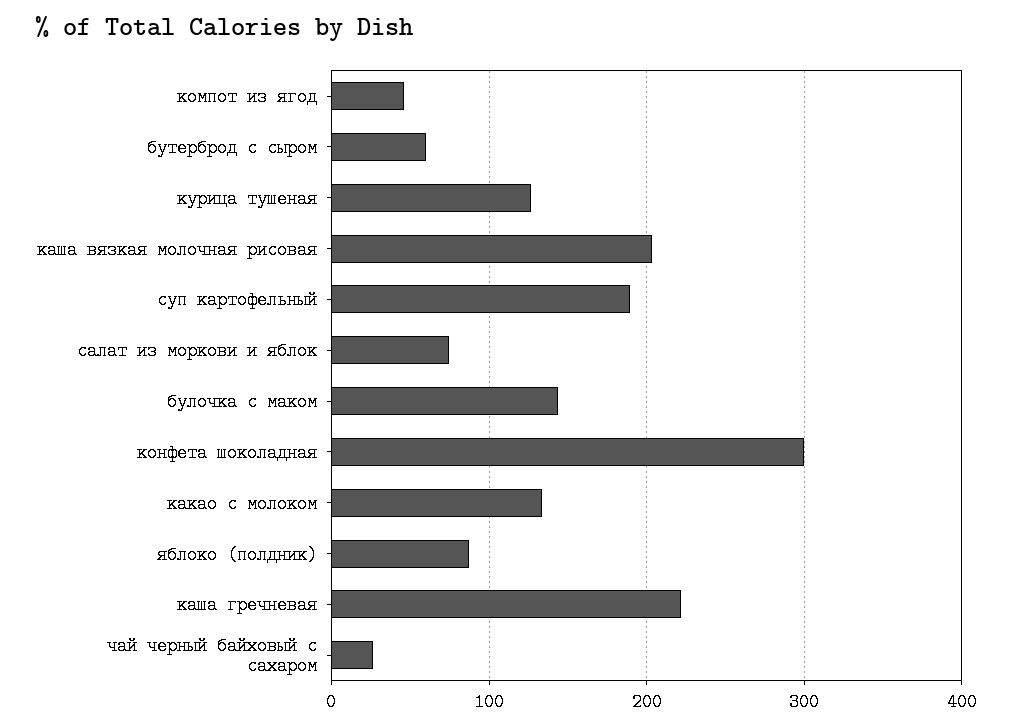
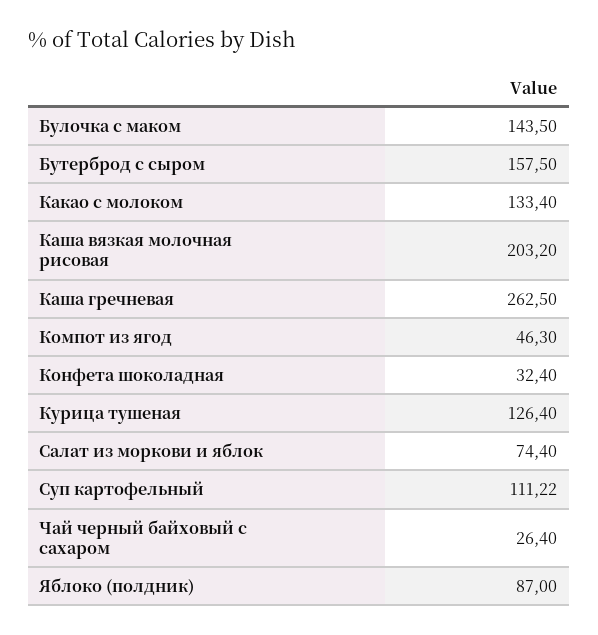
  {
    "компот из ягод": 46.3,
-   "бутерброд с сыром": 60,
+   "бутерброд с сыром": 157.5,
    "курица тушеная": 126.4,
    "каша вязкая молочная рисовая": 203.2,
-   "суп картофельный": 190,
+   "суп картофельный": 111.22,
    "салат из моркови и яблок": 74.4,
    "булочка с маком": 143.5,
-   "конфета шоколадная": 300,
+   "конфета шоколадная": 32.4,
    "какао с молоком": 133.4,
    "яблоко (полдник)": 87,
-   "каша гречневая": 220,
+   "каша гречневая": 262.5,
    "чай черный байховый с сахаром": 26.4
  }

